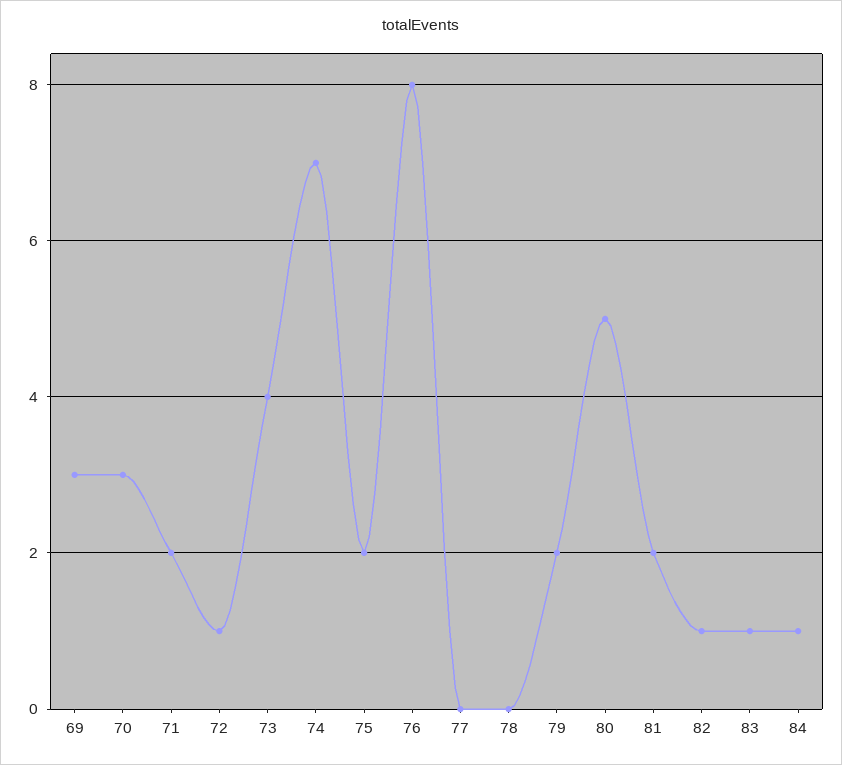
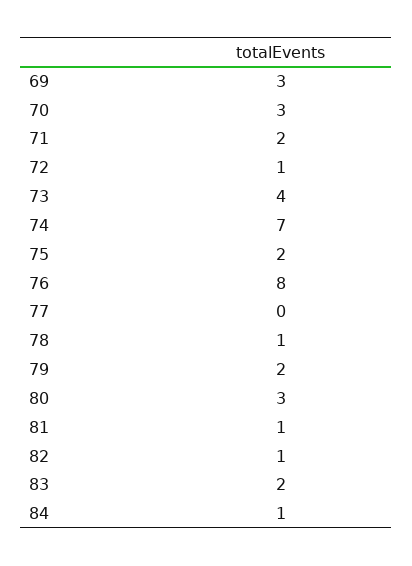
  {
    "69": 3,
    "70": 3,
    "71": 2,
    "72": 1,
    "73": 4,
    "74": 7,
    "75": 2,
    "76": 8,
    "77": 0,
-   "78": 0,
+   "78": 1,
    "79": 2,
-   "80": 5,
+   "80": 3,
-   "81": 2,
+   "81": 1,
    "82": 1,
-   "83": 1,
+   "83": 2,
    "84": 1
  }

